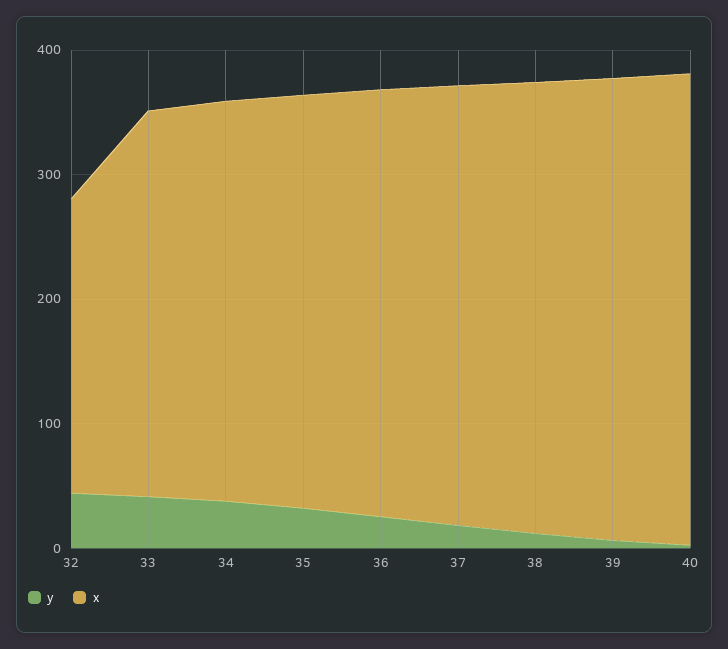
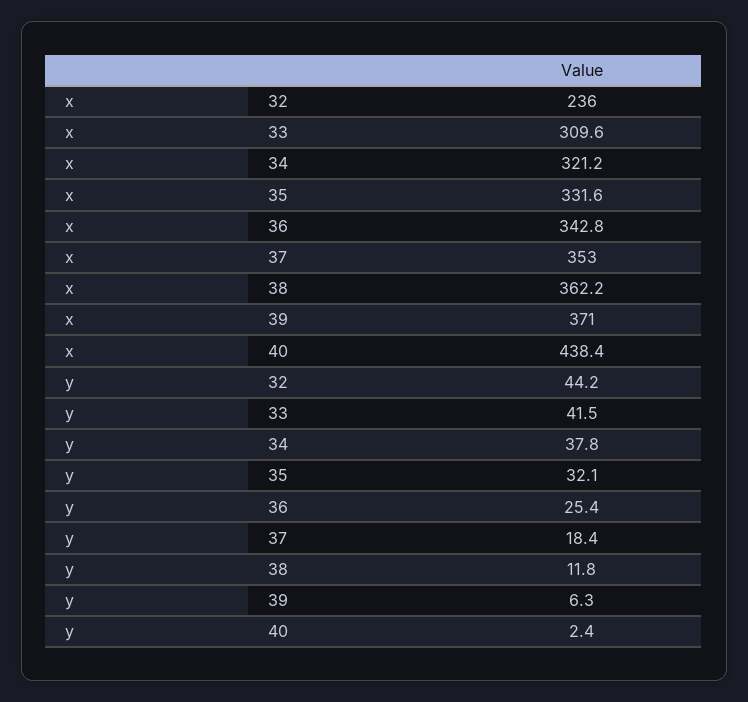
  {
    "y": {
      "32": 44.2,
      "33": 41.5,
      "34": 37.8,
      "35": 32.1,
      "36": 25.4,
      "37": 18.4,
      "38": 11.8,
      "39": 6.3,
      "40": 2.4
    },
    "x": {
      "32": 236,
      "33": 309.6,
      "34": 321.2,
      "35": 331.6,
      "36": 342.8,
      "37": 353,
      "38": 362.2,
      "39": 371,
-     "40": 380
+     "40": 438.4
    }
  }

